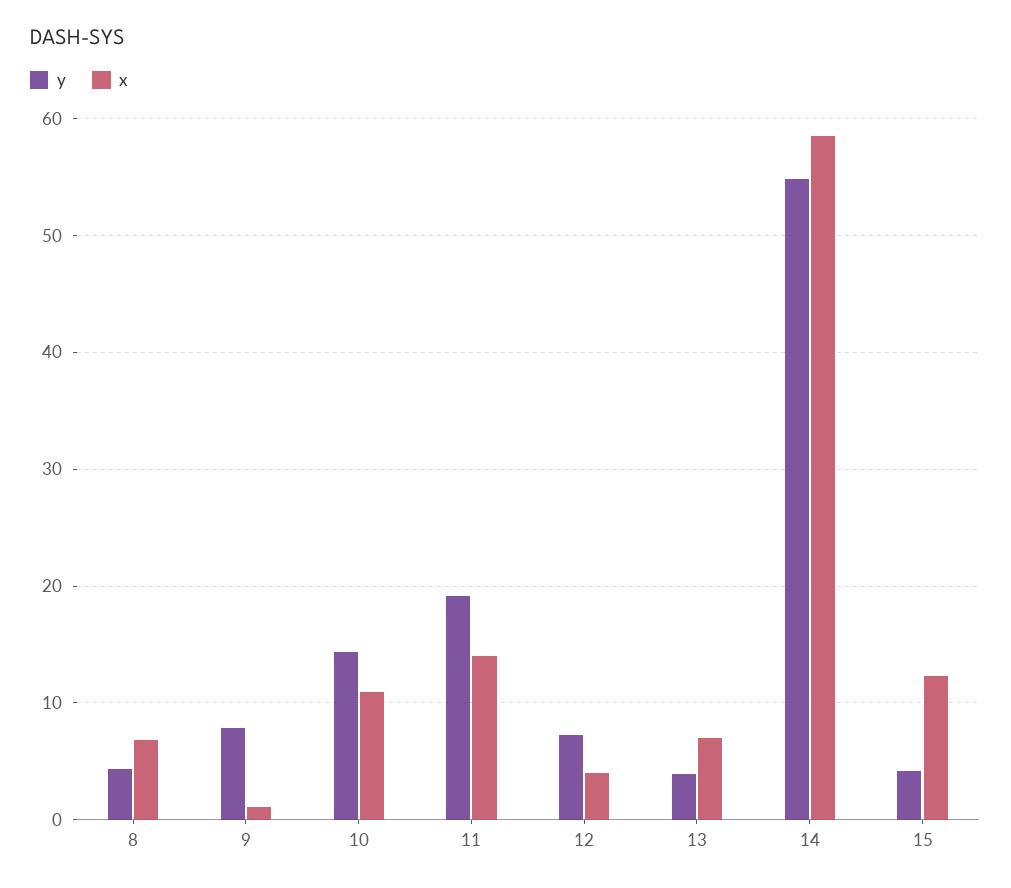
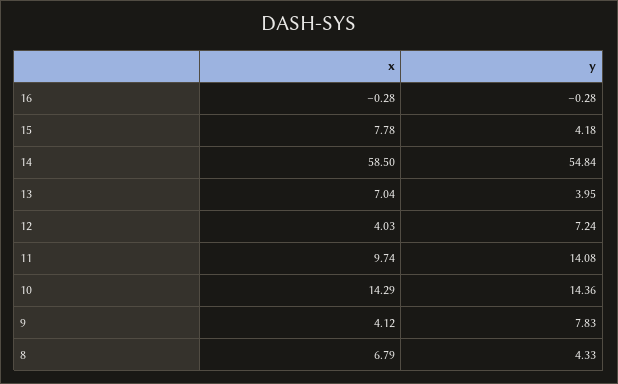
  {
    "y": {
      "8": 4.33,
      "9": 7.83,
      "10": 14.36,
-     "11": 19,
+     "11": 14.08,
      "12": 7.24,
      "13": 3.95,
      "14": 54.84,
-     "15": 4.18
+     "15": 4.18,
+     "16": -0.28
    },
    "x": {
      "8": 6.79,
-     "9": 1,
+     "9": 4.12,
-     "10": 11,
+     "10": 14.29,
-     "11": 14,
+     "11": 9.74,
      "12": 4.03,
      "13": 7.04,
      "14": 58.5,
-     "15": 12
+     "15": 7.78,
+     "16": -0.28
    }
  }

